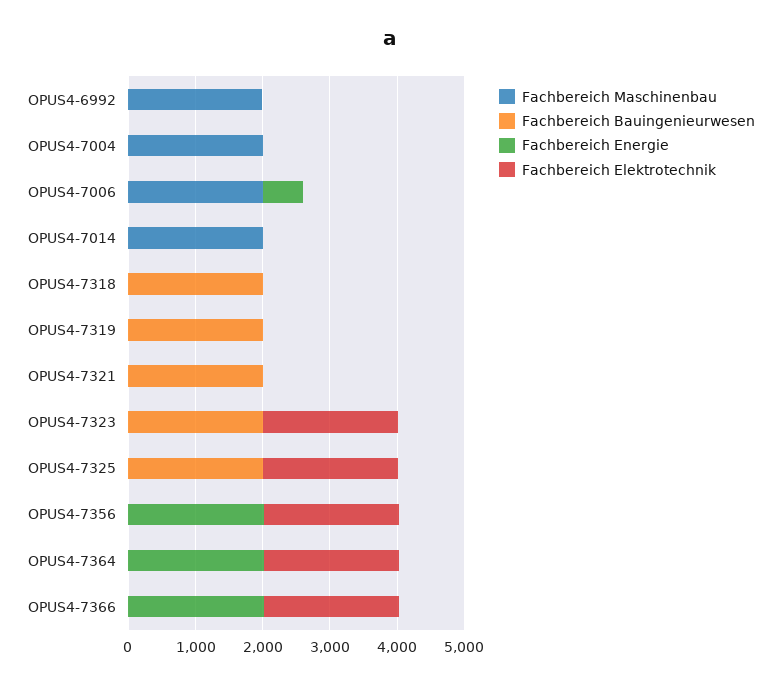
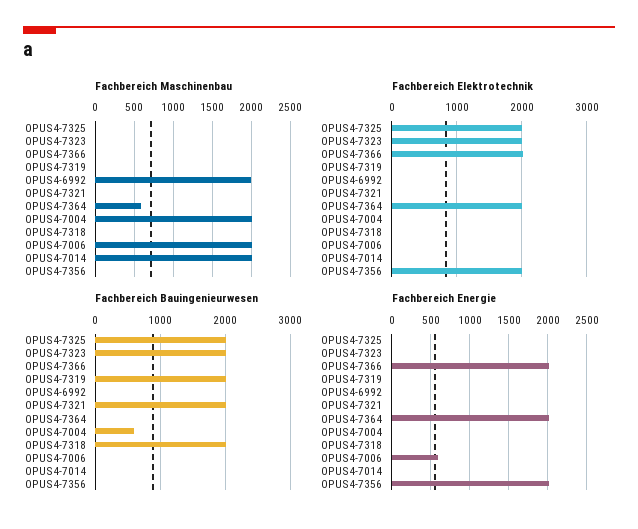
  {
    "Fachbereich Maschinenbau": {
      "OPUS4-6992": 2000,
      "OPUS4-7004": 2000,
      "OPUS4-7006": 2000,
      "OPUS4-7014": 2000,
      "OPUS4-7318": 0,
      "OPUS4-7319": 0,
      "OPUS4-7321": 0,
      "OPUS4-7323": 0,
      "OPUS4-7325": 0,
      "OPUS4-7356": 0,
-     "OPUS4-7364": 0,
+     "OPUS4-7364": 600,
      "OPUS4-7366": 0
    },
    "Fachbereich Bauingenieurwesen": {
      "OPUS4-6992": 0,
-     "OPUS4-7004": 0,
+     "OPUS4-7004": 600,
      "OPUS4-7006": 0,
      "OPUS4-7014": 0,
      "OPUS4-7318": 2000,
      "OPUS4-7319": 2000,
      "OPUS4-7321": 2000,
      "OPUS4-7323": 2000,
      "OPUS4-7325": 2000,
      "OPUS4-7356": 0,
      "OPUS4-7364": 0,
      "OPUS4-7366": 0
    },
    "Fachbereich Energie": {
      "OPUS4-6992": 0,
      "OPUS4-7004": 0,
      "OPUS4-7006": 600,
      "OPUS4-7014": 0,
      "OPUS4-7318": 0,
      "OPUS4-7319": 0,
      "OPUS4-7321": 0,
      "OPUS4-7323": 0,
      "OPUS4-7325": 0,
      "OPUS4-7356": 2000,
      "OPUS4-7364": 2000,
      "OPUS4-7366": 2000
    },
    "Fachbereich Elektrotechnik": {
      "OPUS4-6992": 0,
      "OPUS4-7004": 0,
      "OPUS4-7006": 0,
      "OPUS4-7014": 0,
      "OPUS4-7318": 0,
      "OPUS4-7319": 0,
      "OPUS4-7321": 0,
      "OPUS4-7323": 2000,
      "OPUS4-7325": 2000,
      "OPUS4-7356": 2000,
      "OPUS4-7364": 2000,
      "OPUS4-7366": 2000
    }
  }

